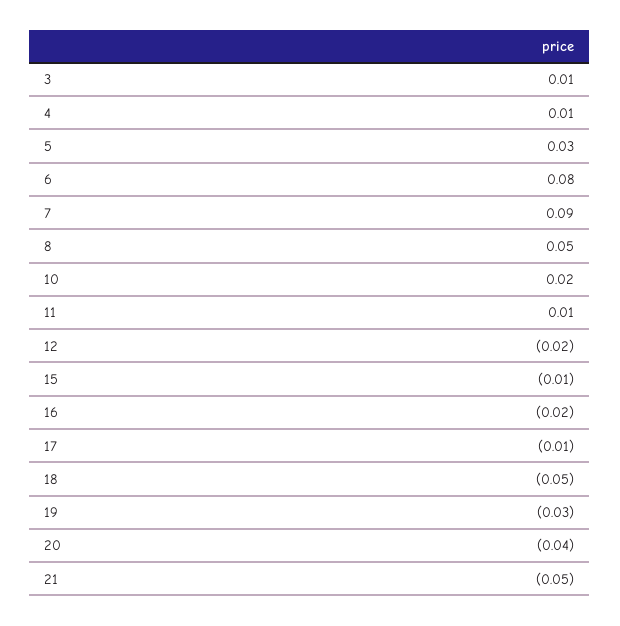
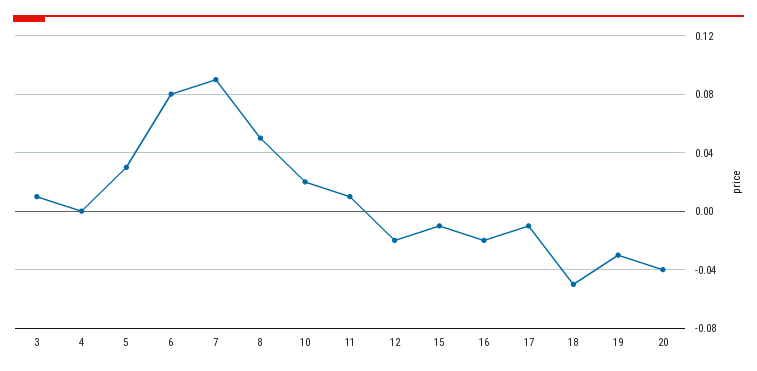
  {
    "3": 0.01,
-   "4": 0.01,
+   "4": 0,
    "5": 0.03,
    "6": 0.08,
    "7": 0.09,
    "8": 0.05,
    "10": 0.02,
    "11": 0.01,
    "12": -0.02,
    "15": -0.01,
    "16": -0.02,
    "17": -0.01,
    "18": -0.05,
    "19": -0.03,
-   "20": -0.04,
+   "20": -0.04
-   "21": -0.05
  }

